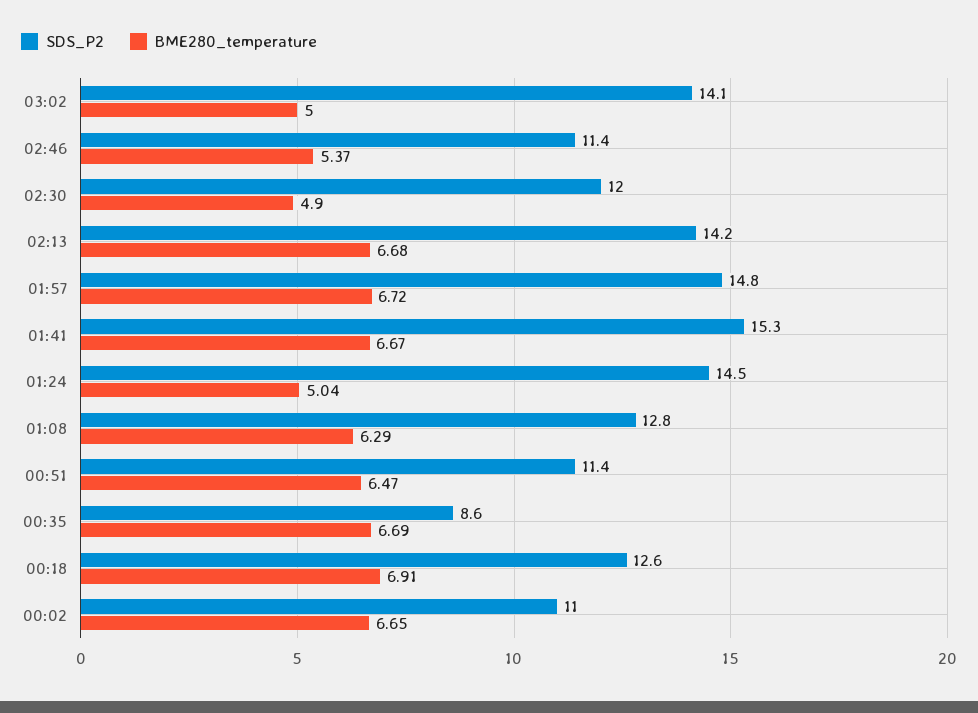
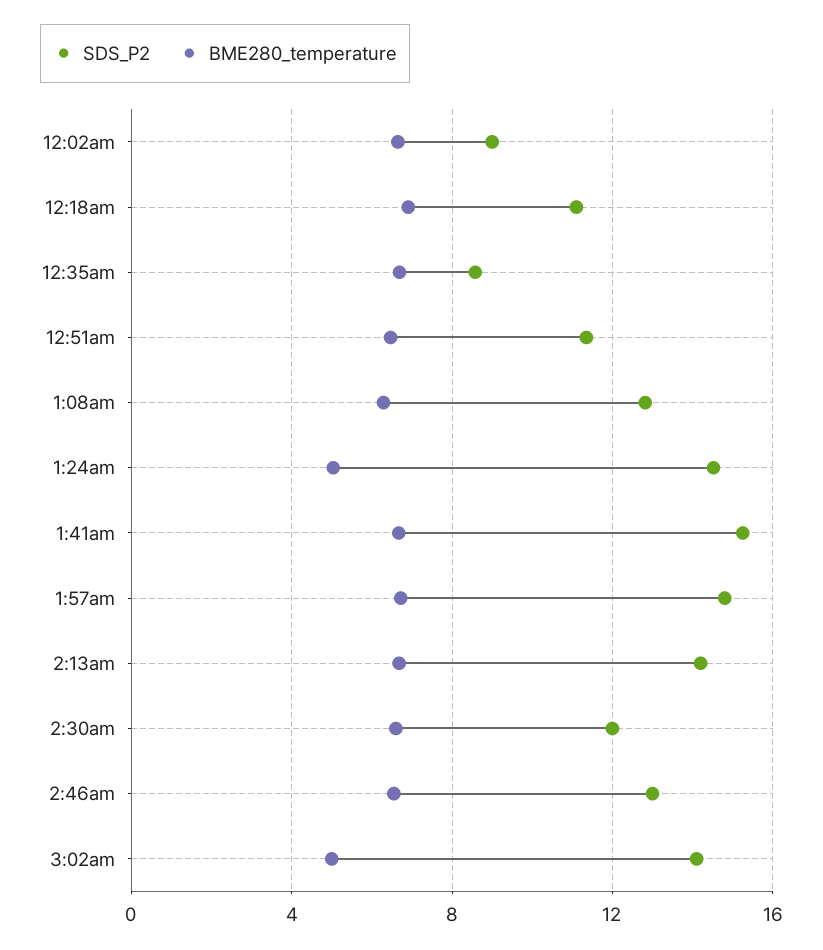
  {
    "SDS_P2": {
      "03:02": 14.1,
-     "02:46": 11.4,
+     "02:46": 13,
      "02:30": 12,
      "02:13": 14.2,
      "01:57": 14.8,
      "01:41": 15.3,
      "01:24": 14.5,
      "01:08": 12.8,
      "00:51": 11.4,
      "00:35": 8.6,
-     "00:18": 12.6,
+     "00:18": 11,
-     "00:02": 11
+     "00:02": 9
    },
    "BME280_temperature": {
      "03:02": 5,
-     "02:46": 5.37,
+     "02:46": 6.5,
-     "02:30": 4.9,
+     "02:30": 6.5,
      "02:13": 6.68,
      "01:57": 6.72,
      "01:41": 6.67,
      "01:24": 5.04,
      "01:08": 6.29,
      "00:51": 6.47,
      "00:35": 6.69,
      "00:18": 6.91,
      "00:02": 6.65
    }
  }

